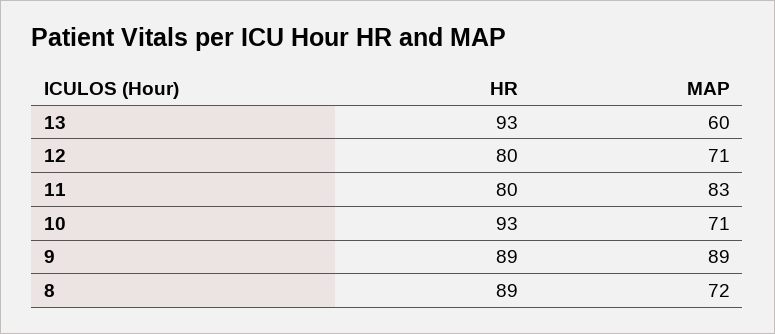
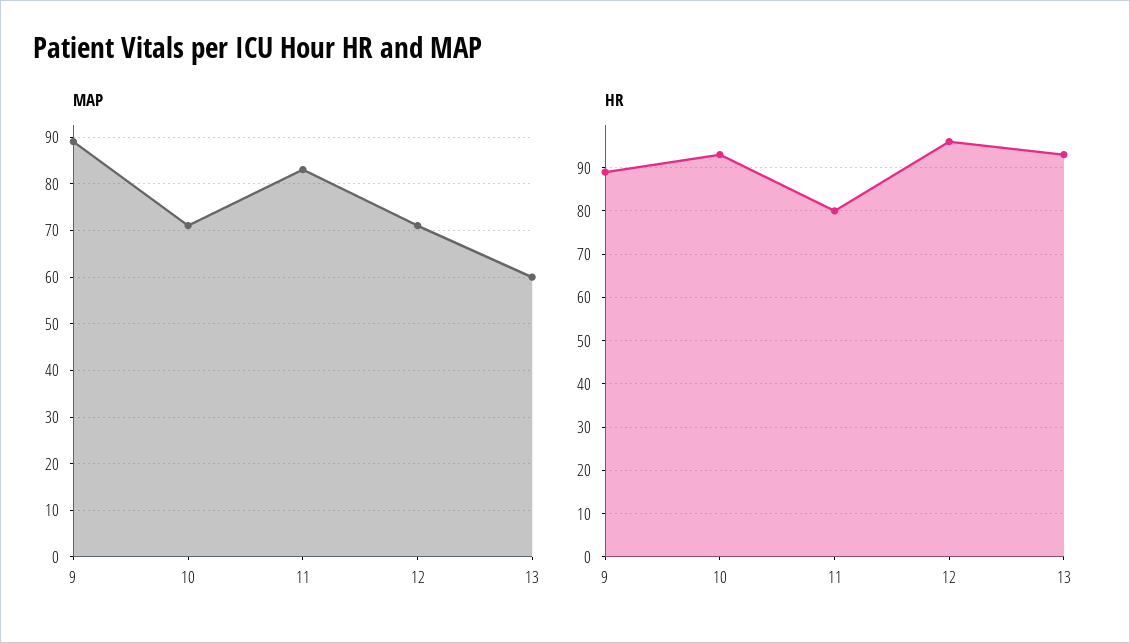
  {
    "HR": {
      "13": 93,
-     "12": 80,
+     "12": 95,
      "11": 80,
      "10": 93,
-     "9": 89,
+     "9": 89
-     "8": 89
    },
    "MAP": {
      "13": 60,
      "12": 71,
      "11": 83,
      "10": 71,
-     "9": 89,
+     "9": 89
-     "8": 72
    }
  }

